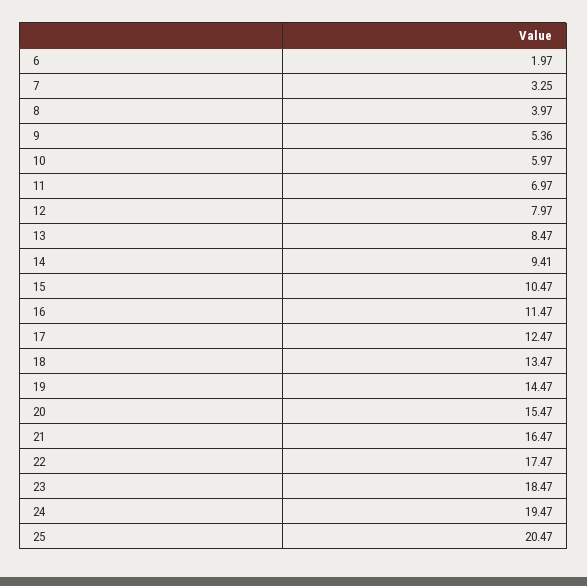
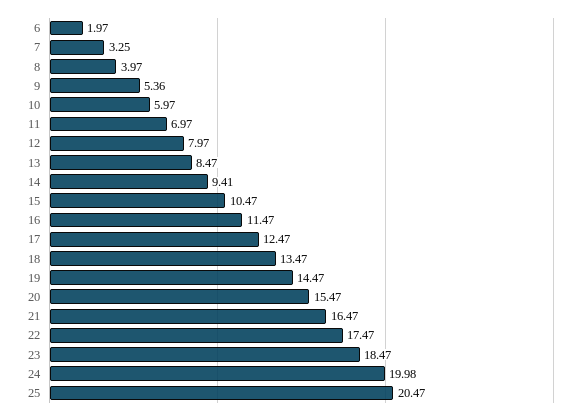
  {
    "6": 1.97,
    "7": 3.25,
    "8": 3.97,
    "9": 5.36,
    "10": 5.97,
    "11": 6.97,
    "12": 7.97,
    "13": 8.47,
    "14": 9.41,
    "15": 10.47,
    "16": 11.47,
    "17": 12.47,
    "18": 13.47,
    "19": 14.47,
    "20": 15.47,
    "21": 16.47,
    "22": 17.47,
    "23": 18.47,
-   "24": 19.47,
+   "24": 19.98,
    "25": 20.47
  }

